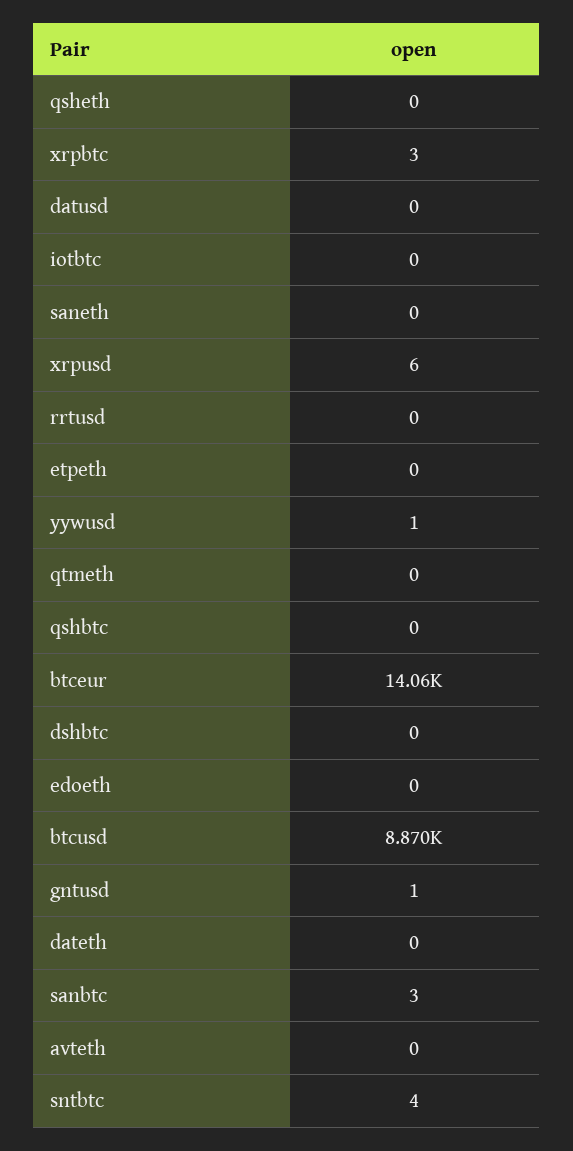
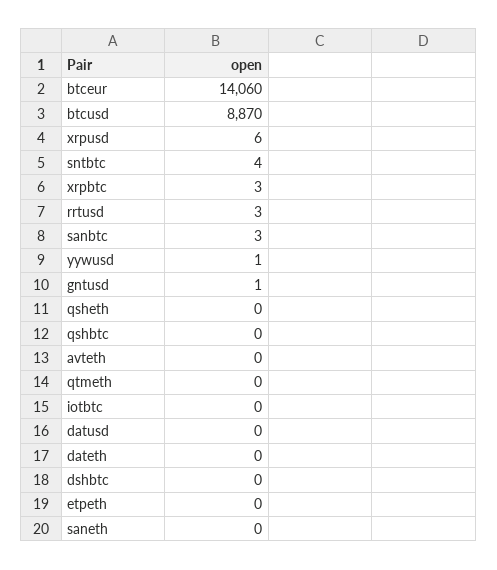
  {
    "qsheth": 0,
    "xrpbtc": 3,
    "datusd": 0,
    "iotbtc": 0,
    "saneth": 0,
    "xrpusd": 6,
-   "rrtusd": 0,
+   "rrtusd": 3,
    "etpeth": 0,
    "yywusd": 1,
    "qtmeth": 0,
    "qshbtc": 0,
    "btceur": 14060,
    "dshbtc": 0,
-   "edoeth": 0,
    "btcusd": 8870,
    "gntusd": 1,
    "dateth": 0,
    "sanbtc": 3,
    "avteth": 0,
    "sntbtc": 4
  }

